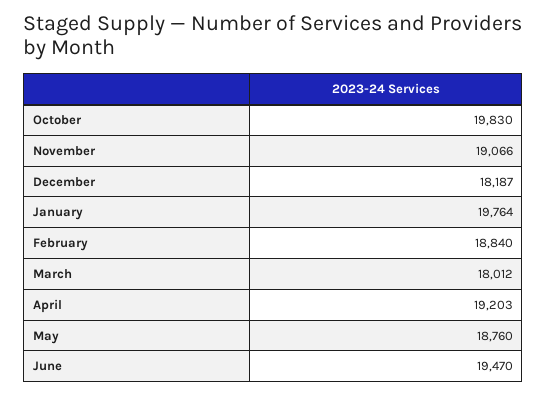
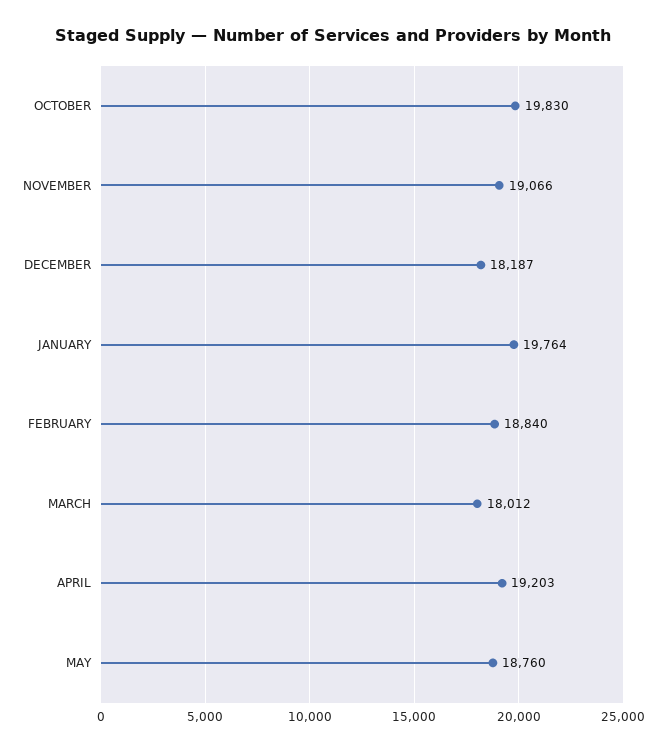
  {
    "October": 19830,
    "November": 19066,
    "December": 18187,
    "January": 19764,
    "February": 18840,
    "March": 18012,
    "April": 19203,
-   "May": 18760,
+   "May": 18760
-   "June": 19470
  }

